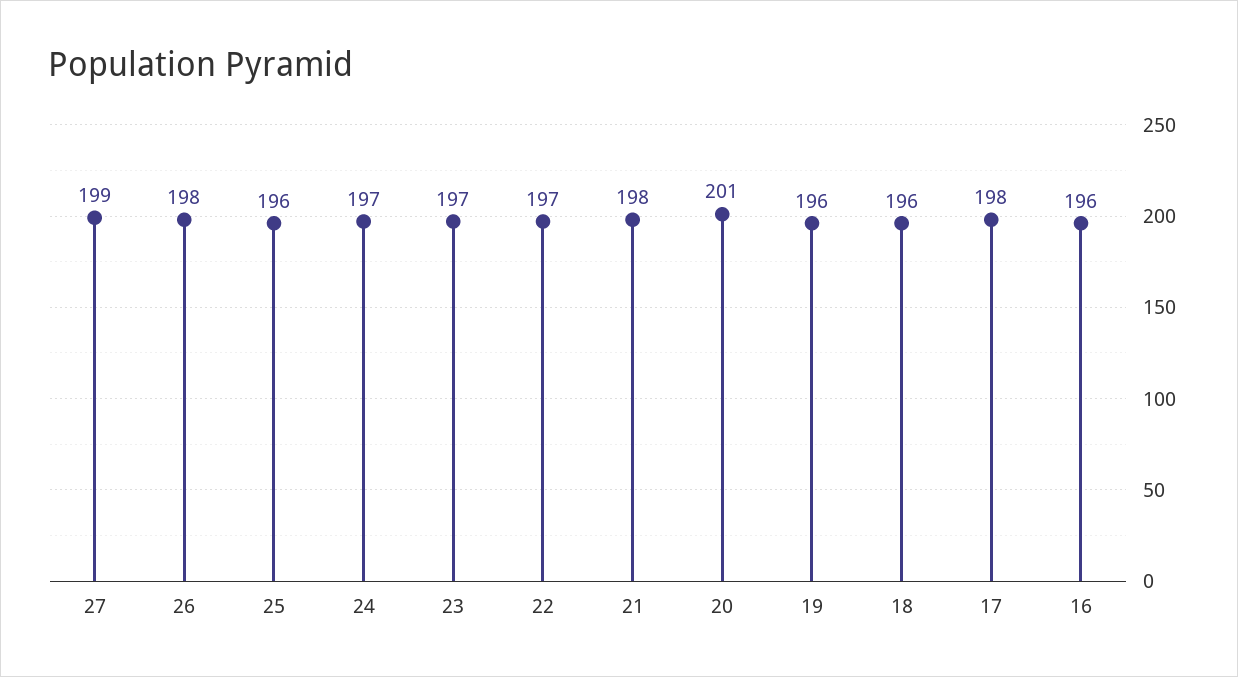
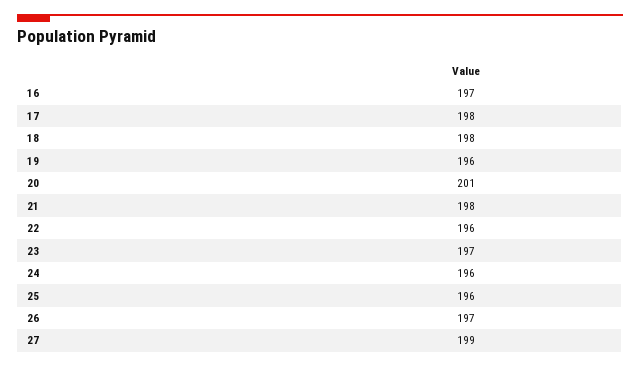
  {
    "27": 199,
-   "26": 198,
+   "26": 197,
    "25": 196,
-   "24": 197,
+   "24": 196,
    "23": 197,
-   "22": 197,
+   "22": 196,
    "21": 198,
    "20": 201,
    "19": 196,
-   "18": 196,
+   "18": 198,
    "17": 198,
-   "16": 196
+   "16": 197
  }

